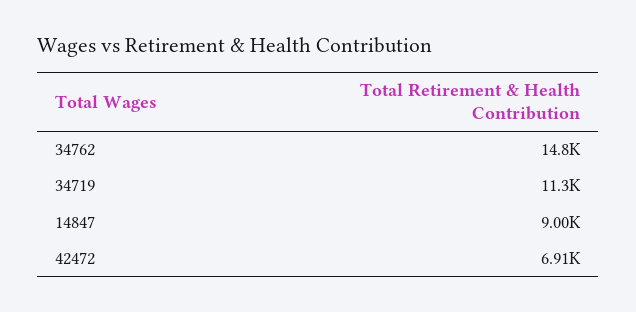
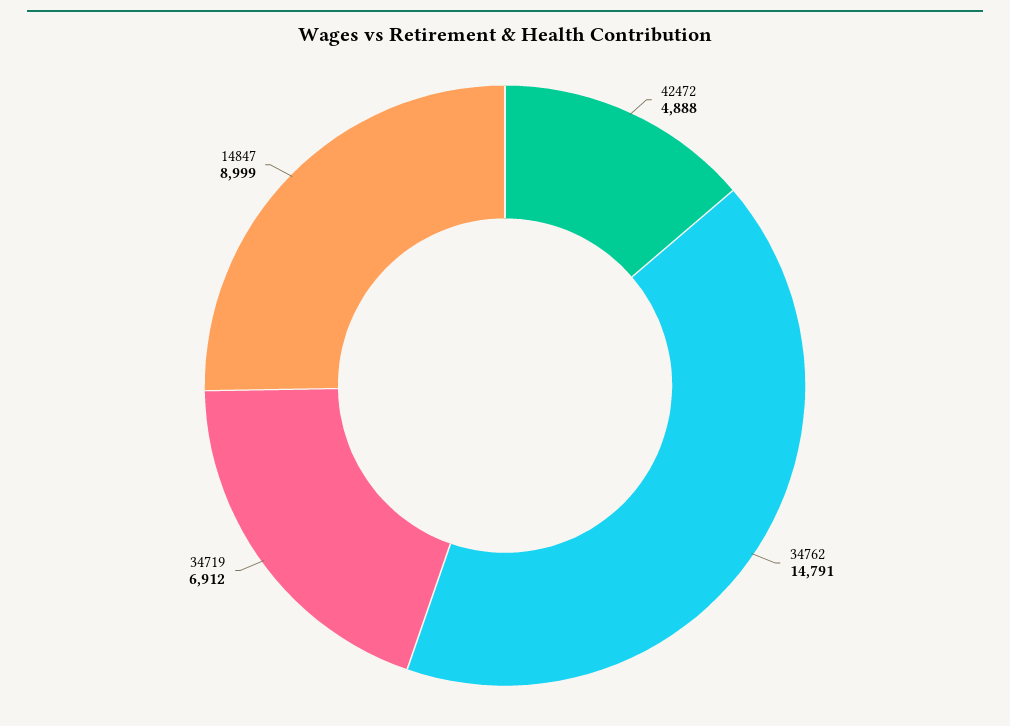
  {
    "34762": 14791,
-   "34719": 11300,
+   "34719": 6912,
    "14847": 8999,
-   "42472": 6910
+   "42472": 4888
  }

